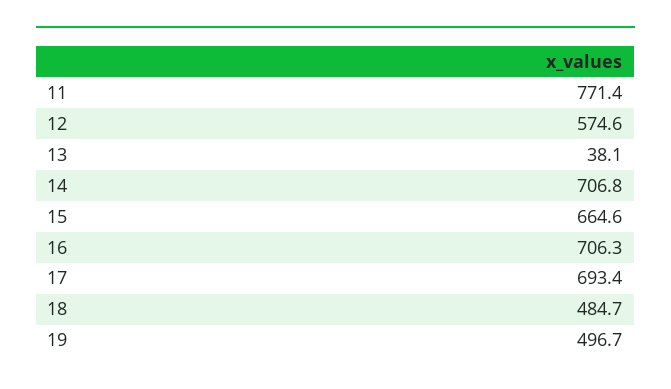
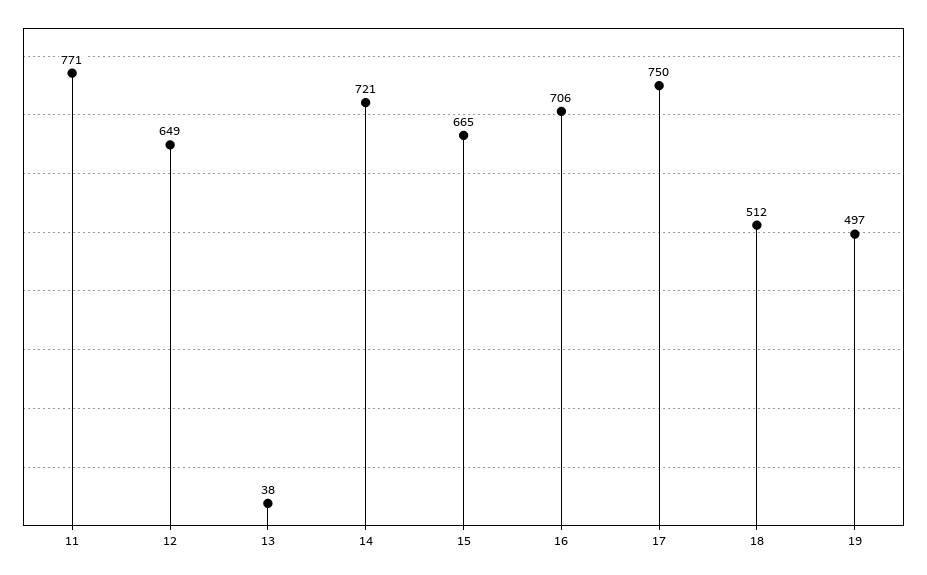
  {
    "11": 771.4,
-   "12": 574.6,
+   "12": 649,
    "13": 38.1,
-   "14": 706.8,
+   "14": 721,
    "15": 664.6,
    "16": 706.3,
-   "17": 693.4,
+   "17": 750,
-   "18": 484.7,
+   "18": 512,
    "19": 496.7
  }

